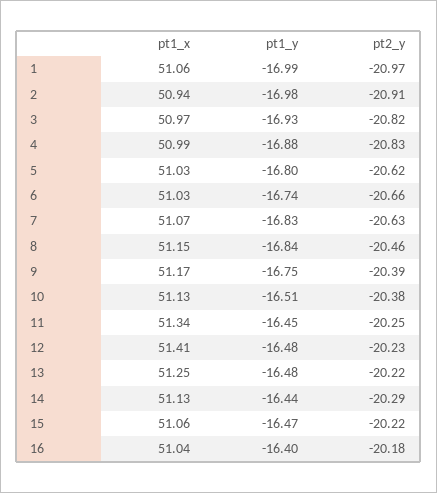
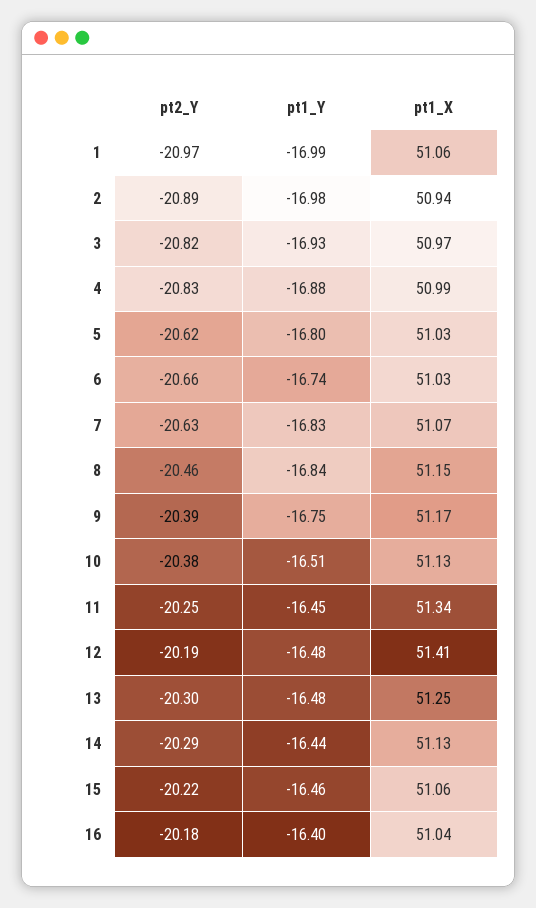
  {
    "pt1_x": {
      "1": 51.06,
      "2": 50.94,
      "3": 50.97,
      "4": 50.99,
      "5": 51.03,
      "6": 51.03,
      "7": 51.07,
      "8": 51.15,
      "9": 51.17,
      "10": 51.13,
      "11": 51.34,
      "12": 51.41,
      "13": 51.25,
      "14": 51.13,
      "15": 51.06,
      "16": 51.04
    },
    "pt1_y": {
      "1": -16.99,
      "2": -16.98,
      "3": -16.93,
      "4": -16.88,
      "5": -16.8,
      "6": -16.74,
      "7": -16.83,
      "8": -16.84,
      "9": -16.75,
      "10": -16.51,
      "11": -16.45,
      "12": -16.48,
      "13": -16.48,
      "14": -16.44,
-     "15": -16.47,
+     "15": -16.46,
      "16": -16.4
    },
    "pt2_y": {
      "1": -20.97,
-     "2": -20.91,
+     "2": -20.89,
      "3": -20.82,
      "4": -20.83,
      "5": -20.62,
      "6": -20.66,
      "7": -20.63,
      "8": -20.46,
      "9": -20.39,
      "10": -20.38,
      "11": -20.25,
-     "12": -20.23,
+     "12": -20.19,
-     "13": -20.22,
+     "13": -20.3,
      "14": -20.29,
      "15": -20.22,
      "16": -20.18
    }
  }

